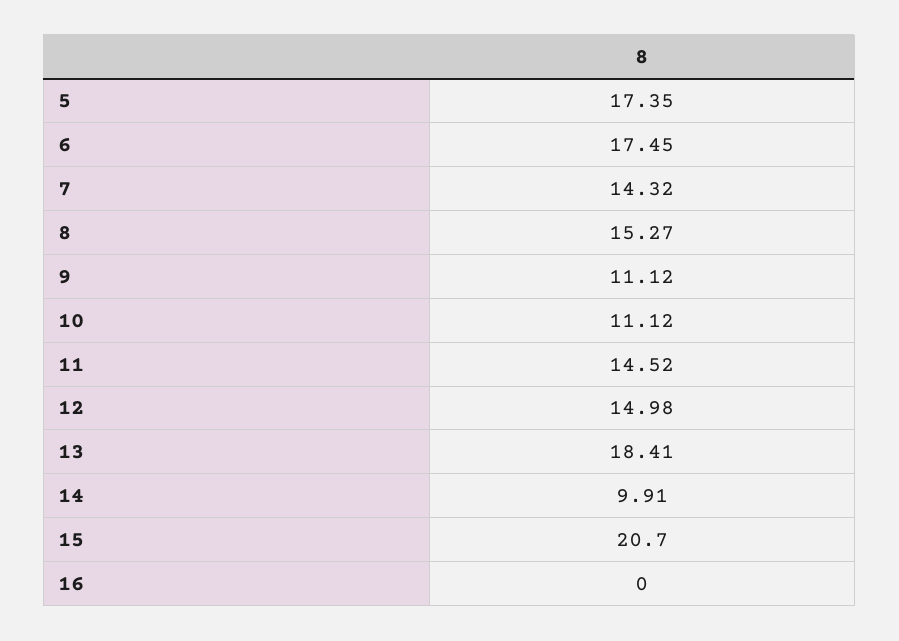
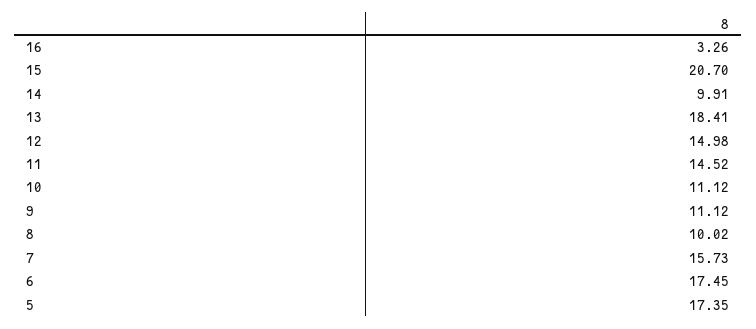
  {
    "5": 17.35,
    "6": 17.45,
-   "7": 14.32,
+   "7": 15.73,
-   "8": 15.27,
+   "8": 10.02,
    "9": 11.12,
    "10": 11.12,
    "11": 14.52,
    "12": 14.98,
    "13": 18.41,
    "14": 9.91,
    "15": 20.7,
-   "16": 0
+   "16": 3.26
  }

